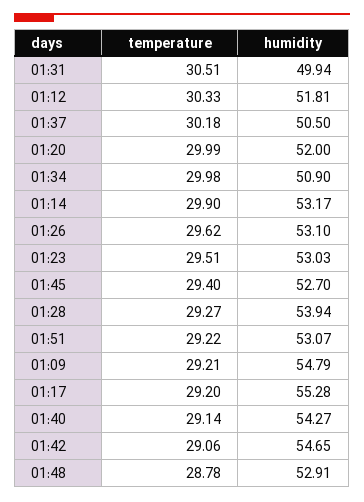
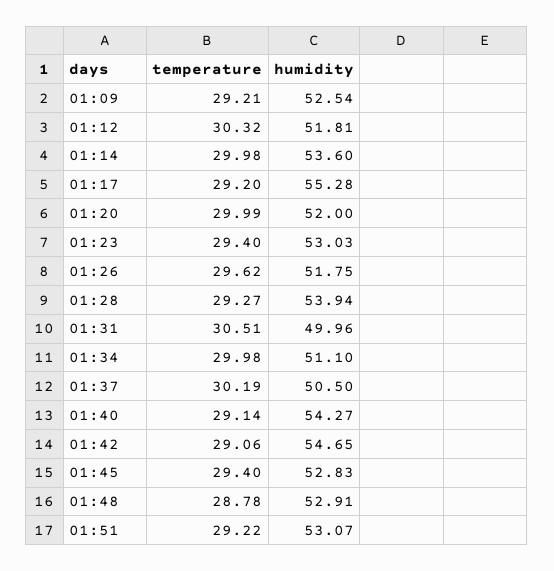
  {
    "temperature": {
      "01:31": 30.51,
-     "01:12": 30.33,
+     "01:12": 30.32,
-     "01:37": 30.18,
+     "01:37": 30.19,
      "01:20": 29.99,
      "01:34": 29.98,
-     "01:14": 29.9,
+     "01:14": 29.98,
      "01:26": 29.62,
-     "01:23": 29.51,
+     "01:23": 29.4,
      "01:45": 29.4,
      "01:28": 29.27,
      "01:51": 29.22,
      "01:09": 29.21,
      "01:17": 29.2,
      "01:40": 29.14,
      "01:42": 29.06,
      "01:48": 28.78
    },
    "humidity": {
-     "01:31": 49.94,
+     "01:31": 49.96,
      "01:12": 51.81,
      "01:37": 50.5,
      "01:20": 52,
-     "01:34": 50.9,
+     "01:34": 51.1,
-     "01:14": 53.17,
+     "01:14": 53.6,
-     "01:26": 53.1,
+     "01:26": 51.75,
      "01:23": 53.03,
-     "01:45": 52.7,
+     "01:45": 52.83,
      "01:28": 53.94,
      "01:51": 53.07,
-     "01:09": 54.79,
+     "01:09": 52.54,
      "01:17": 55.28,
      "01:40": 54.27,
      "01:42": 54.65,
      "01:48": 52.91
    }
  }

